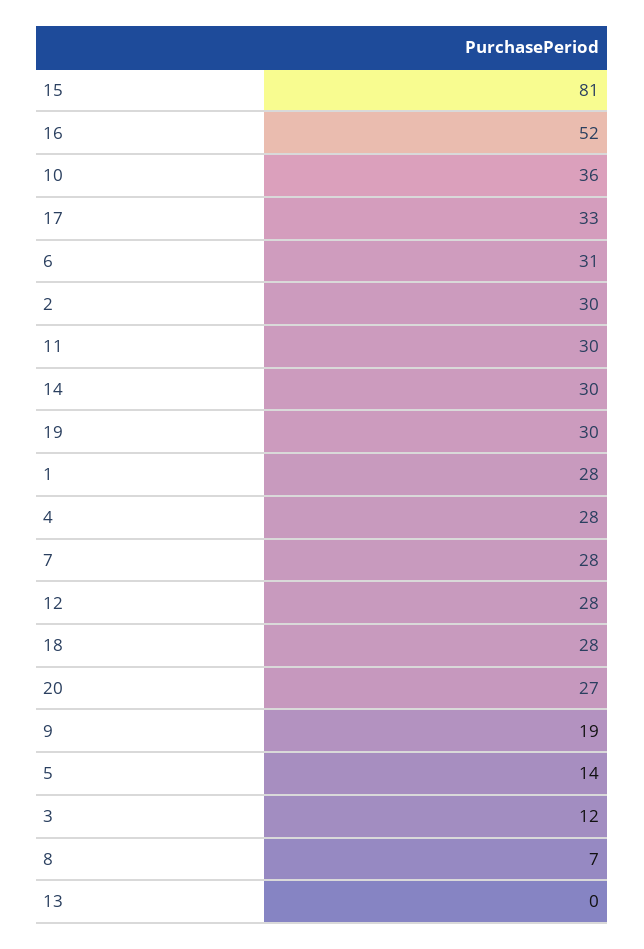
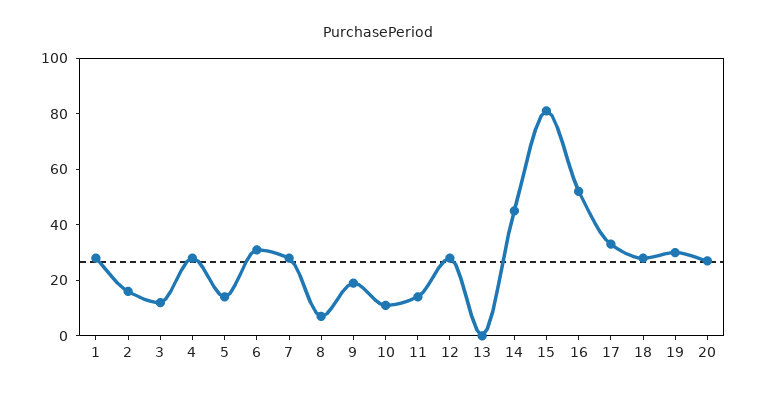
  {
    "15": 81,
    "16": 52,
-   "10": 36,
+   "10": 10,
    "17": 33,
    "6": 31,
-   "2": 30,
+   "2": 15,
-   "11": 30,
+   "11": 15,
-   "14": 30,
+   "14": 45,
    "19": 30,
    "1": 28,
    "4": 28,
    "7": 28,
    "12": 28,
    "18": 28,
    "20": 27,
    "9": 19,
    "5": 14,
    "3": 12,
    "8": 7,
    "13": 0
  }

